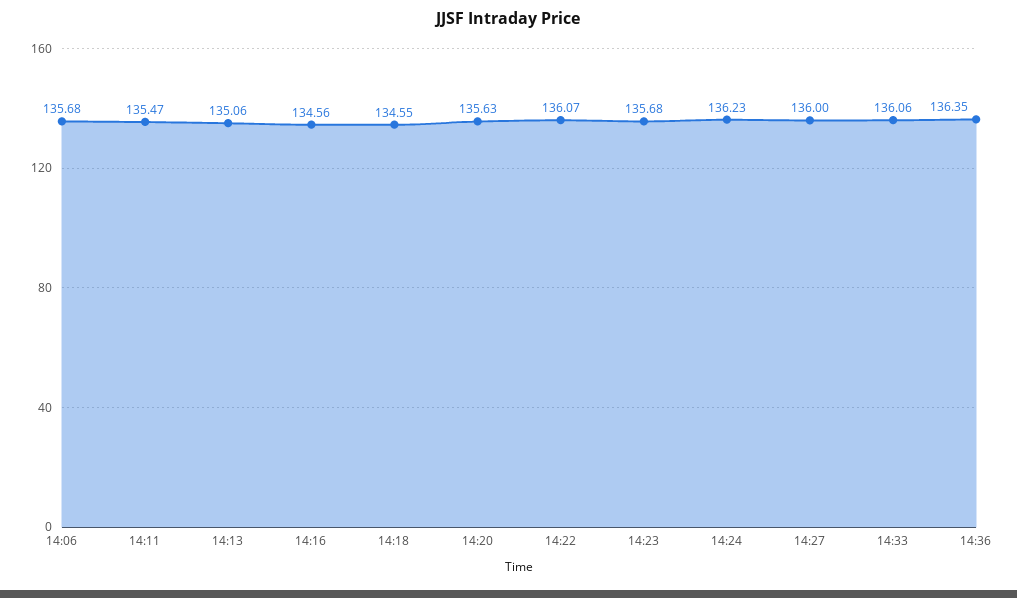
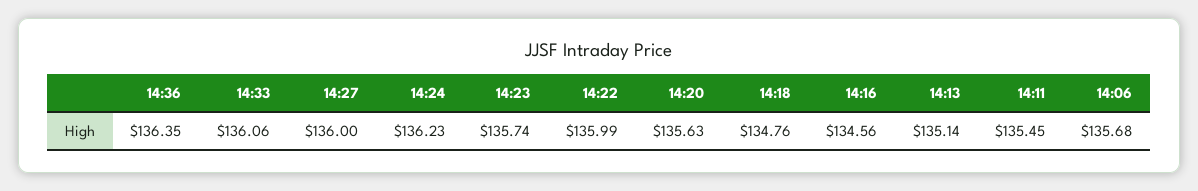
  {
    "14:06": 135.68,
-   "14:11": 135.47,
+   "14:11": 135.45,
-   "14:13": 135.06,
+   "14:13": 135.14,
    "14:16": 134.56,
-   "14:18": 134.55,
+   "14:18": 134.76,
    "14:20": 135.63,
-   "14:22": 136.07,
+   "14:22": 135.99,
-   "14:23": 135.68,
+   "14:23": 135.74,
    "14:24": 136.23,
    "14:27": 136,
    "14:33": 136.06,
    "14:36": 136.35
  }

